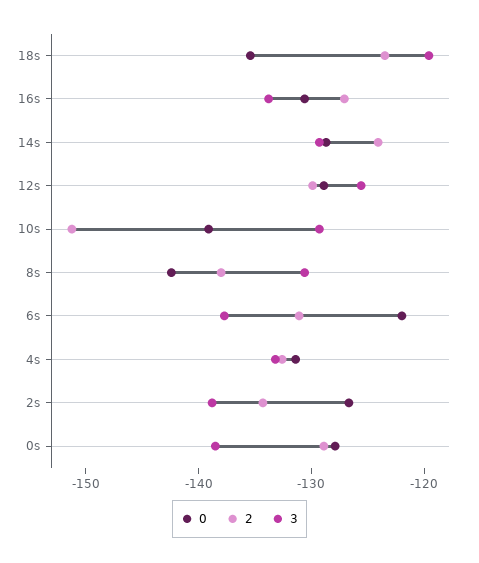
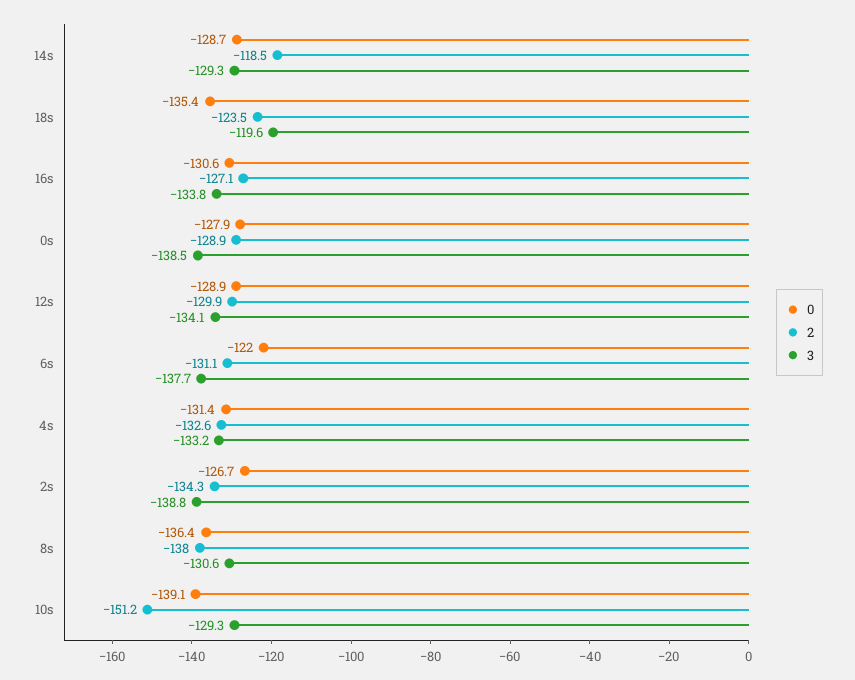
  {
    "0": {
      "18s": -135.4,
      "16s": -130.6,
      "14s": -128.7,
      "12s": -128.9,
      "10s": -139.1,
-     "8s": -142,
+     "8s": -136.4,
      "6s": -122,
      "4s": -131.4,
      "2s": -126.7,
      "0s": -127.9
    },
    "2": {
      "18s": -123.5,
      "16s": -127.1,
-     "14s": -124,
+     "14s": -118.5,
      "12s": -129.9,
      "10s": -151.2,
      "8s": -138,
      "6s": -131.1,
      "4s": -132.6,
      "2s": -134.3,
      "0s": -128.9
    },
    "3": {
      "18s": -119.6,
      "16s": -133.8,
      "14s": -129.3,
-     "12s": -126,
+     "12s": -134.1,
      "10s": -129.3,
      "8s": -130.6,
      "6s": -137.7,
      "4s": -133.2,
      "2s": -138.8,
      "0s": -138.5
    }
  }

